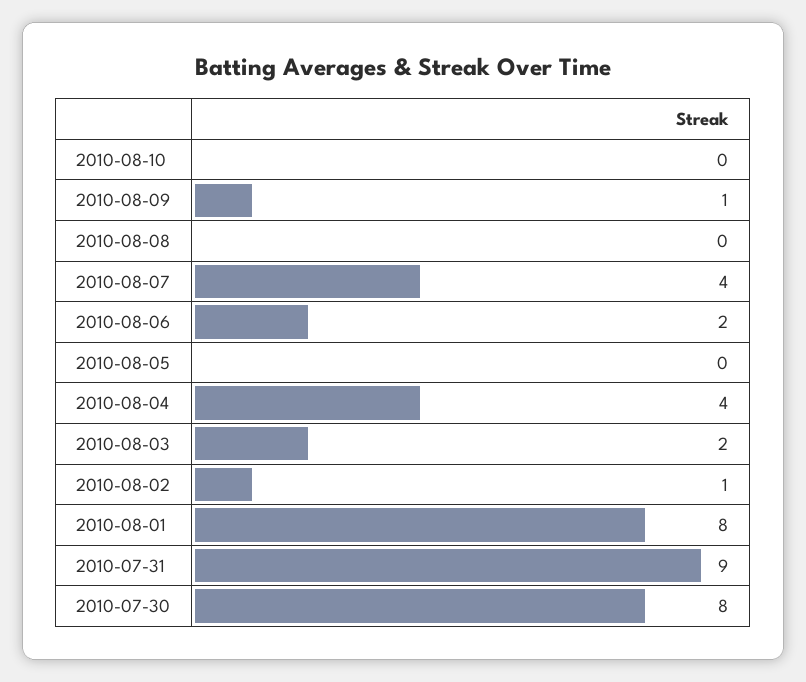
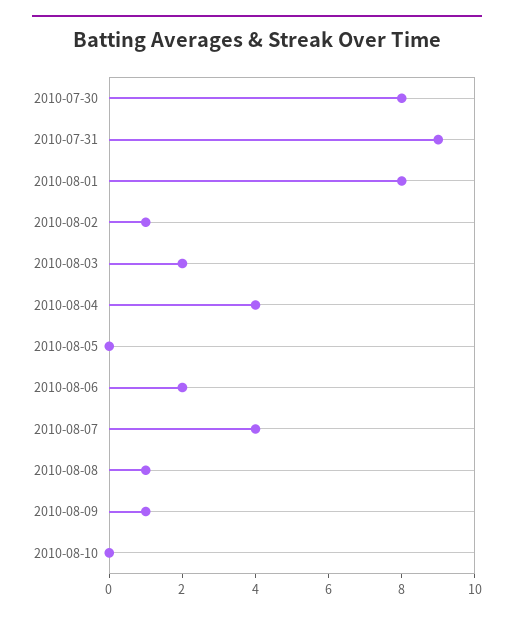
  {
    "2010-08-10": 0,
    "2010-08-09": 1,
-   "2010-08-08": 0,
+   "2010-08-08": 1,
    "2010-08-07": 4,
    "2010-08-06": 2,
    "2010-08-05": 0,
    "2010-08-04": 4,
    "2010-08-03": 2,
    "2010-08-02": 1,
    "2010-08-01": 8,
    "2010-07-31": 9,
    "2010-07-30": 8
  }

